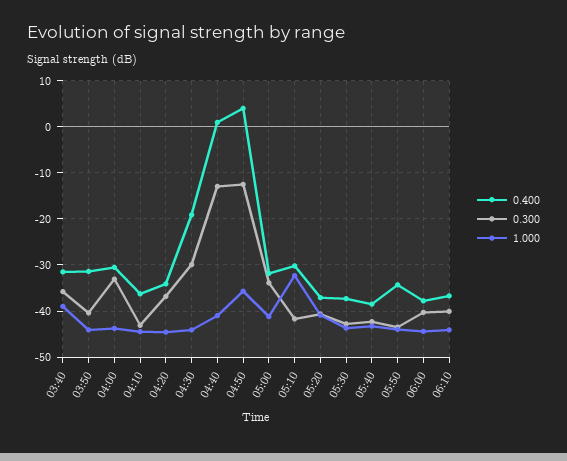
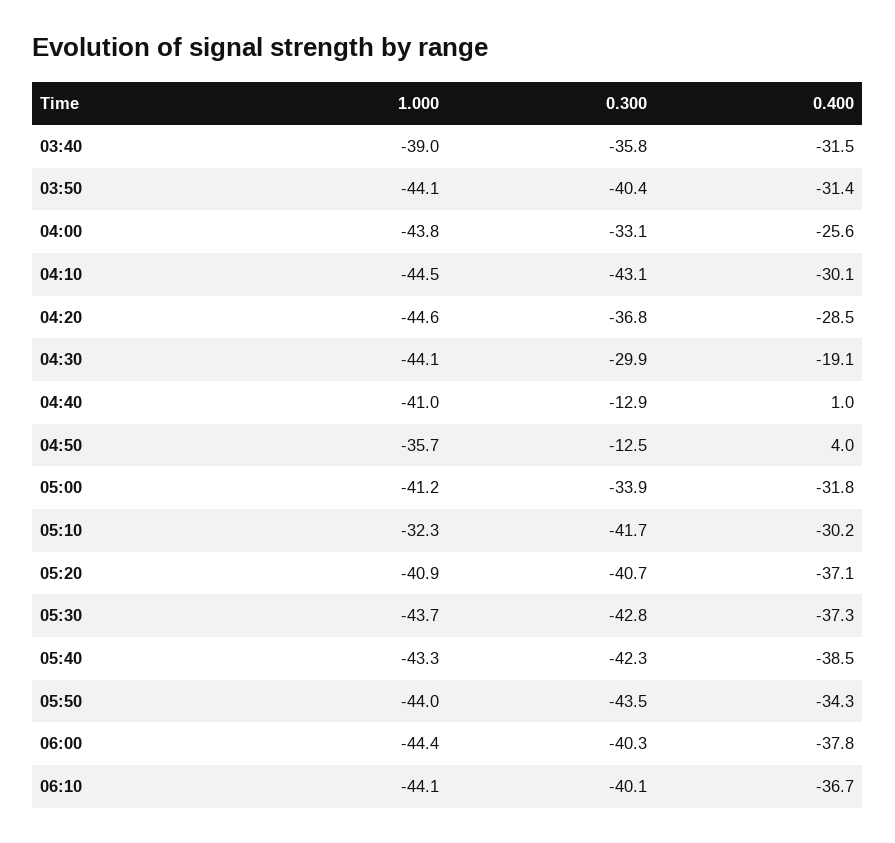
  {
    "0.400": {
      "03:40": -31.5,
      "03:50": -31.4,
-     "04:00": -30,
+     "04:00": -25.6,
-     "04:10": -36,
+     "04:10": -30.1,
-     "04:20": -34,
+     "04:20": -28.5,
      "04:30": -19.1,
      "04:40": 1,
      "04:50": 4,
      "05:00": -31.8,
      "05:10": -30.2,
      "05:20": -37.1,
      "05:30": -37.3,
      "05:40": -38.5,
      "05:50": -34.3,
      "06:00": -37.8,
      "06:10": -36.7
    },
    "0.300": {
      "03:40": -35.8,
      "03:50": -40.4,
      "04:00": -33.1,
      "04:10": -43.1,
      "04:20": -36.8,
      "04:30": -29.9,
      "04:40": -12.9,
      "04:50": -12.5,
      "05:00": -33.9,
      "05:10": -41.7,
      "05:20": -40.7,
      "05:30": -42.8,
      "05:40": -42.3,
      "05:50": -43.5,
      "06:00": -40.3,
      "06:10": -40.1
    },
    "1.000": {
      "03:40": -39,
      "03:50": -44.1,
      "04:00": -43.8,
      "04:10": -44.5,
      "04:20": -44.6,
      "04:30": -44.1,
      "04:40": -41,
      "04:50": -35.7,
      "05:00": -41.2,
      "05:10": -32.3,
      "05:20": -40.9,
      "05:30": -43.7,
      "05:40": -43.3,
      "05:50": -44,
      "06:00": -44.4,
      "06:10": -44.1
    }
  }

